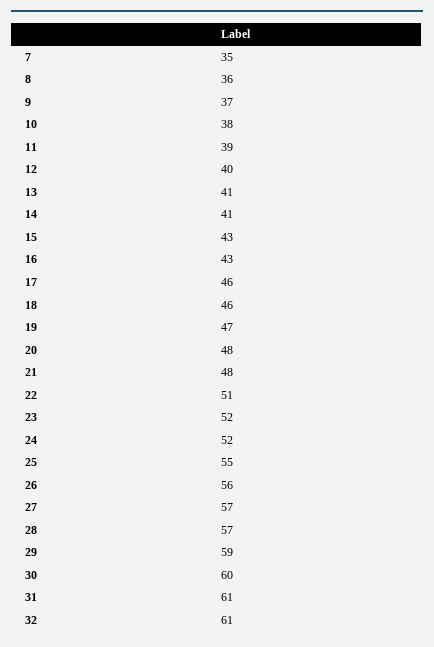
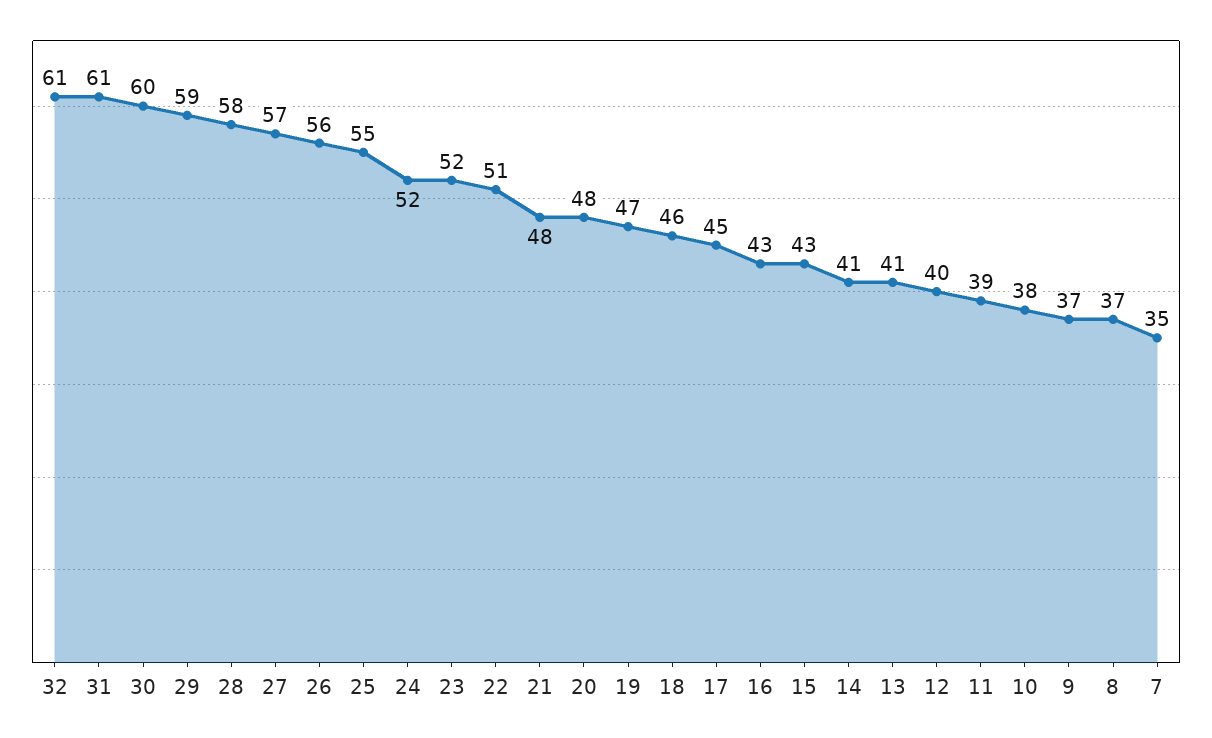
  {
    "7": 35,
-   "8": 36,
+   "8": 37,
    "9": 37,
    "10": 38,
    "11": 39,
    "12": 40,
    "13": 41,
    "14": 41,
    "15": 43,
    "16": 43,
-   "17": 46,
+   "17": 45,
    "18": 46,
    "19": 47,
    "20": 48,
    "21": 48,
    "22": 51,
    "23": 52,
    "24": 52,
    "25": 55,
    "26": 56,
    "27": 57,
-   "28": 57,
+   "28": 58,
    "29": 59,
    "30": 60,
    "31": 61,
    "32": 61
  }

